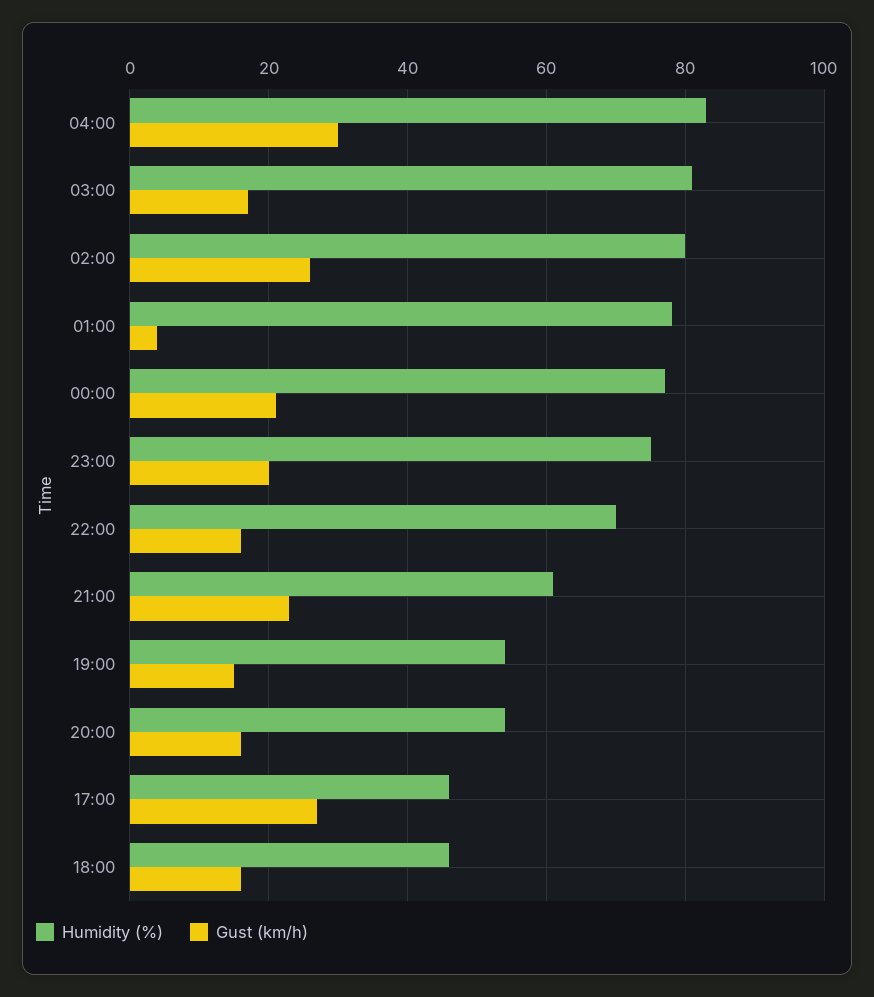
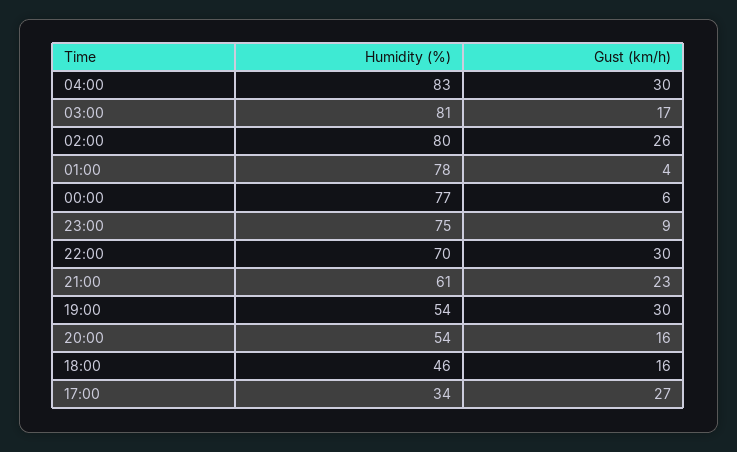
  {
    "Humidity (%)": {
      "04:00": 83,
      "03:00": 81,
      "02:00": 80,
      "01:00": 78,
      "00:00": 77,
      "23:00": 75,
      "22:00": 70,
      "21:00": 61,
      "19:00": 54,
      "20:00": 54,
-     "17:00": 45,
+     "17:00": 34,
      "18:00": 46
    },
    "Gust (km/h)": {
      "04:00": 30,
      "03:00": 17,
      "02:00": 26,
      "01:00": 4,
-     "00:00": 20,
+     "00:00": 6,
-     "23:00": 20,
+     "23:00": 9,
-     "22:00": 15,
+     "22:00": 30,
      "21:00": 23,
-     "19:00": 15,
+     "19:00": 30,
      "20:00": 16,
      "17:00": 27,
      "18:00": 16
    }
  }

